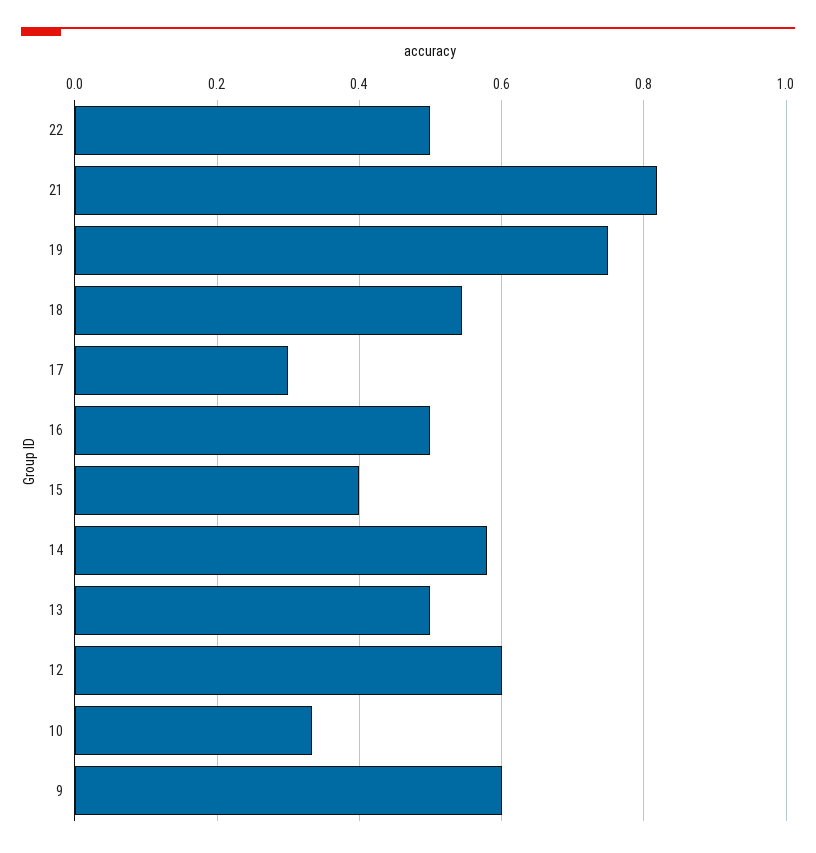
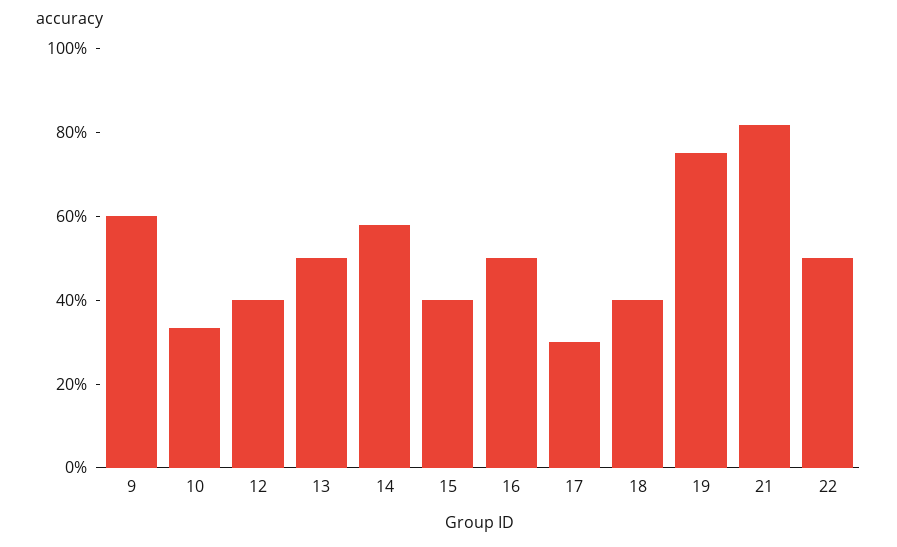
  {
    "22": 0.5,
    "21": 0.82,
    "19": 0.76,
-   "18": 0.54,
+   "18": 0.4,
    "17": 0.3,
    "16": 0.5,
    "15": 0.4,
    "14": 0.58,
    "13": 0.5,
-   "12": 0.6,
+   "12": 0.4,
    "10": 0.34,
    "9": 0.6
  }

